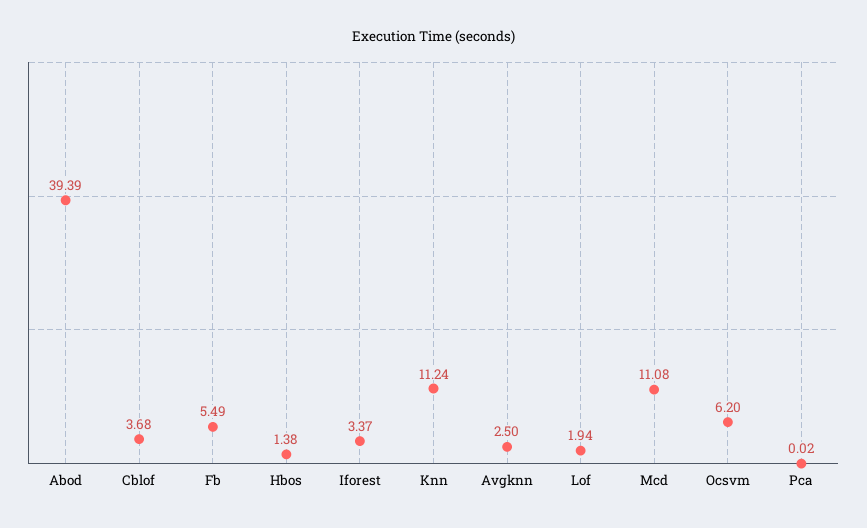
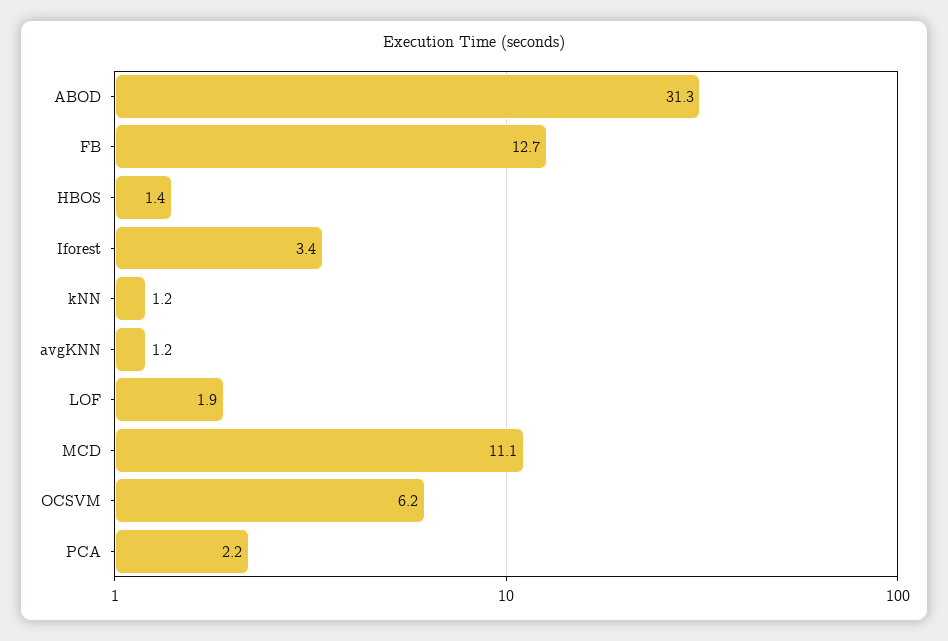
  {
-   "Abod": 39.39,
+   "Abod": 31.3,
-   "Cblof": 3.68,
-   "Fb": 5.49,
+   "Fb": 12.7,
    "Hbos": 1.38,
    "Iforest": 3.37,
-   "Knn": 11.24,
+   "Knn": 1.2,
-   "Avgknn": 2.5,
+   "Avgknn": 1.2,
    "Lof": 1.94,
    "Mcd": 11.08,
    "Ocsvm": 6.2,
-   "Pca": 0.02
+   "Pca": 2.2
  }

